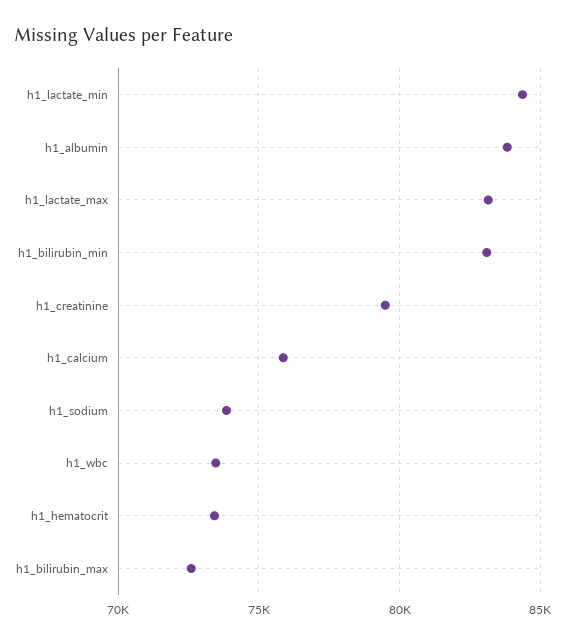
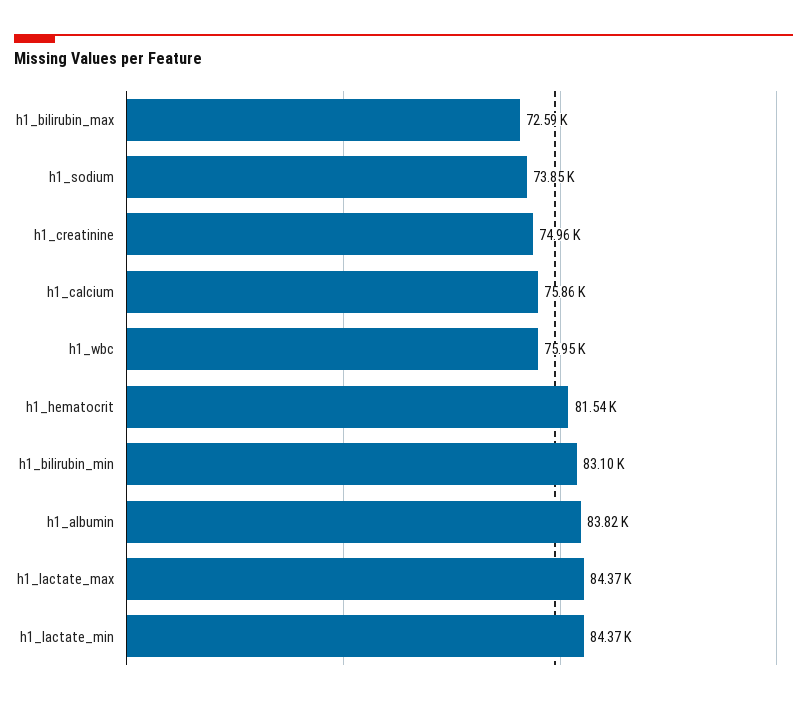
  {
    "h1_lactate_min": 84370,
    "h1_albumin": 83820,
-   "h1_lactate_max": 83000,
+   "h1_lactate_max": 84370,
    "h1_bilirubin_min": 83100,
-   "h1_creatinine": 79500,
+   "h1_creatinine": 74960,
    "h1_calcium": 75860,
    "h1_sodium": 73850,
-   "h1_wbc": 73500,
+   "h1_wbc": 75950,
-   "h1_hematocrit": 73500,
+   "h1_hematocrit": 81540,
    "h1_bilirubin_max": 72590
  }

